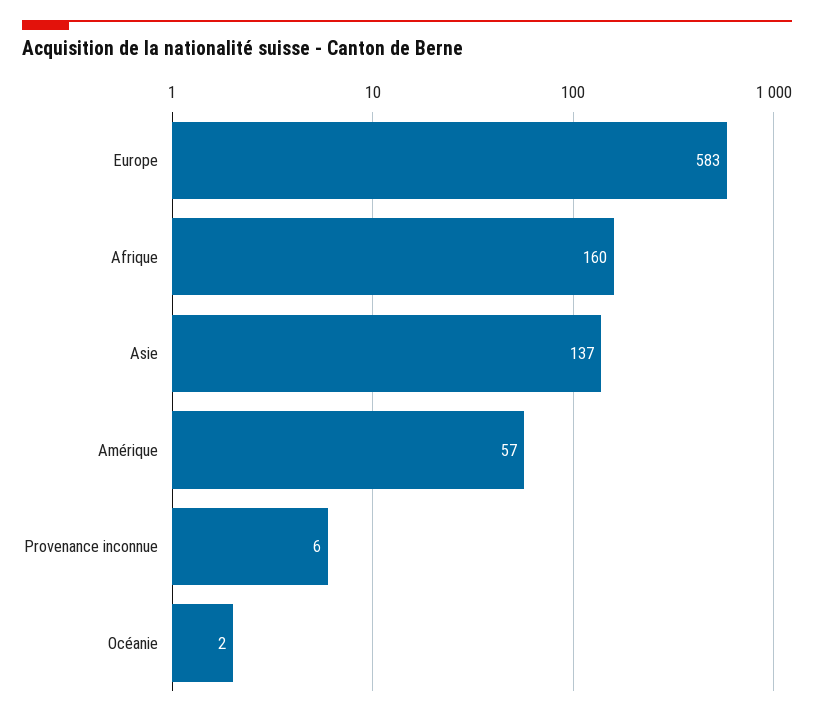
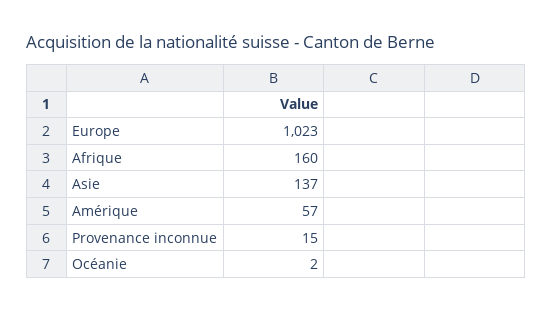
  {
-   "Europe": 583,
+   "Europe": 1023,
    "Afrique": 160,
    "Asie": 137,
    "Amérique": 57,
-   "Provenance inconnue": 6,
+   "Provenance inconnue": 15,
    "Océanie": 2
  }

